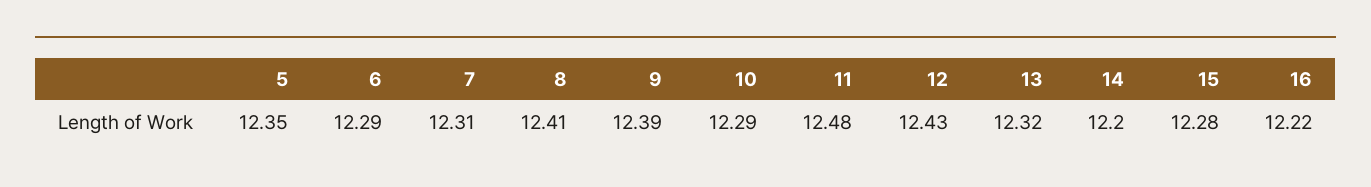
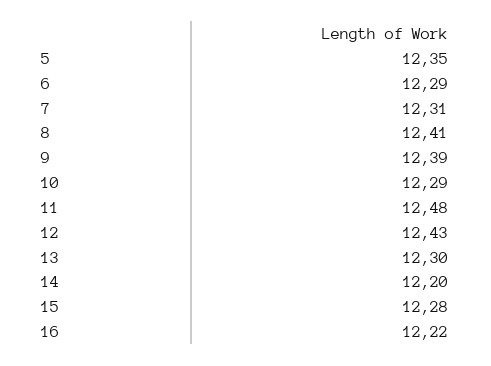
  {
    "5": 12.35,
    "6": 12.29,
    "7": 12.31,
    "8": 12.41,
    "9": 12.39,
    "10": 12.29,
    "11": 12.48,
    "12": 12.43,
-   "13": 12.32,
+   "13": 12.3,
    "14": 12.2,
    "15": 12.28,
    "16": 12.22
  }

